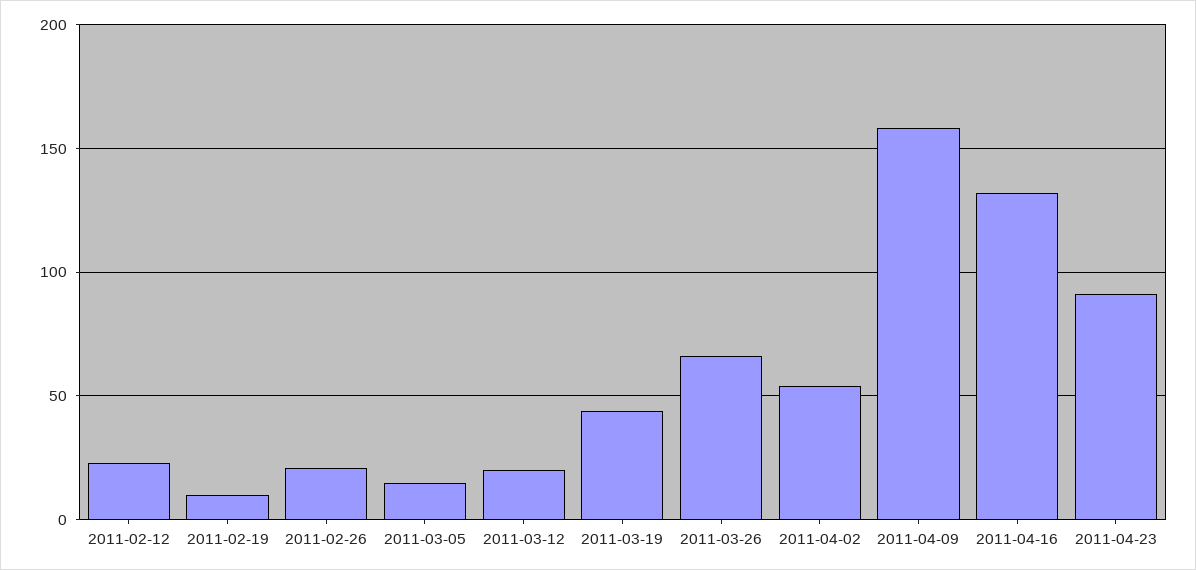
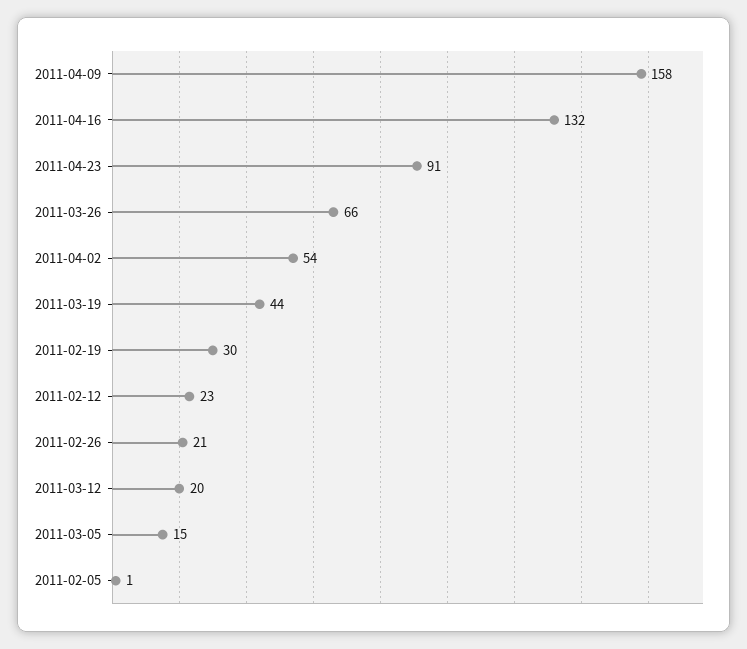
  {
    "2011-02-12": 23,
-   "2011-02-19": 10,
+   "2011-02-19": 30,
    "2011-02-26": 21,
    "2011-03-05": 15,
    "2011-03-12": 20,
    "2011-03-19": 44,
    "2011-03-26": 66,
    "2011-04-02": 54,
    "2011-04-09": 158,
    "2011-04-16": 132,
-   "2011-04-23": 91
+   "2011-04-23": 91,
+   "2011-02-05": 1
  }

